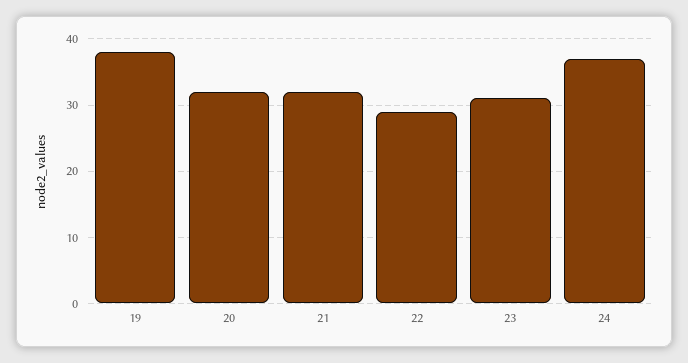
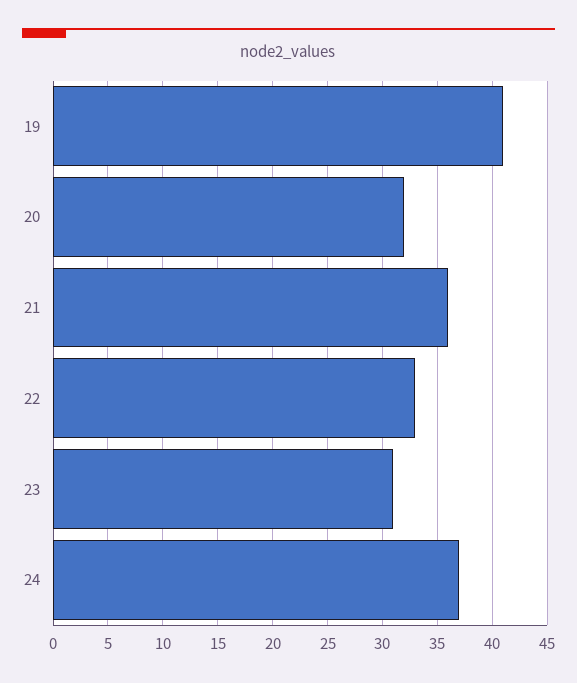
  {
-   "19": 38,
+   "19": 41,
    "20": 32,
-   "21": 32,
+   "21": 36,
-   "22": 29,
+   "22": 33,
    "23": 31,
    "24": 37
  }

